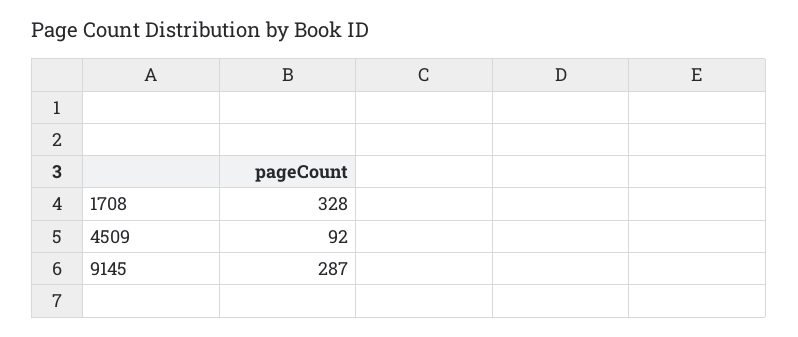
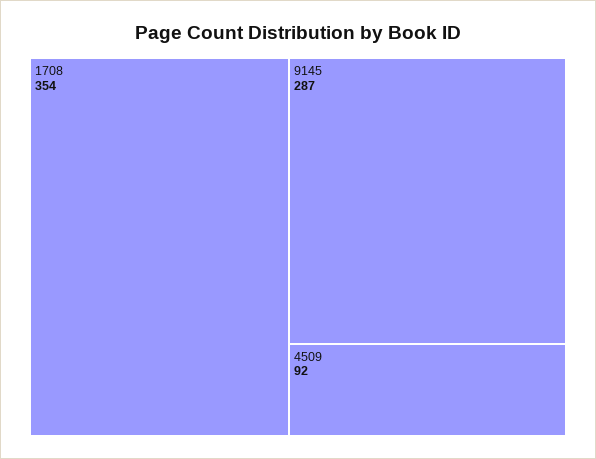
  {
-   "1708": 328,
+   "1708": 354,
    "4509": 92,
    "9145": 287
  }

